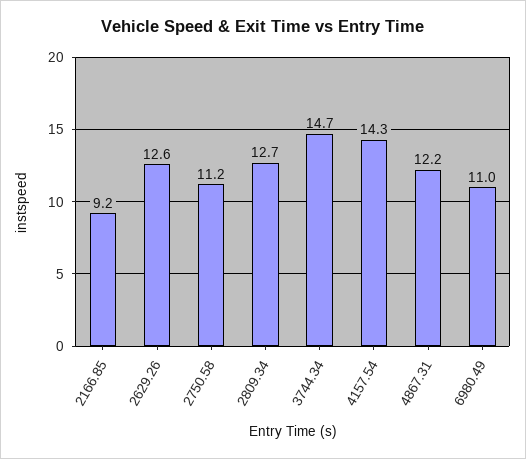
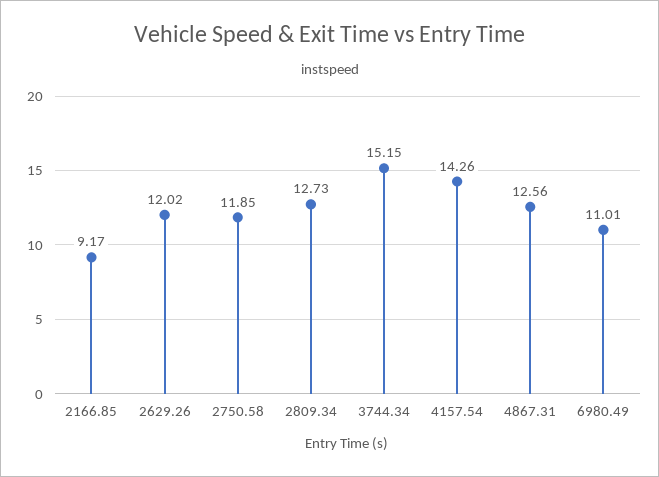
  {
    "2166.85": 9.17,
-   "2629.26": 12.6,
+   "2629.26": 12.02,
-   "2750.58": 11.2,
+   "2750.58": 11.85,
    "2809.34": 12.73,
-   "3744.34": 14.7,
+   "3744.34": 15.15,
    "4157.54": 14.26,
-   "4867.31": 12.2,
+   "4867.31": 12.56,
    "6980.49": 11.01
  }

